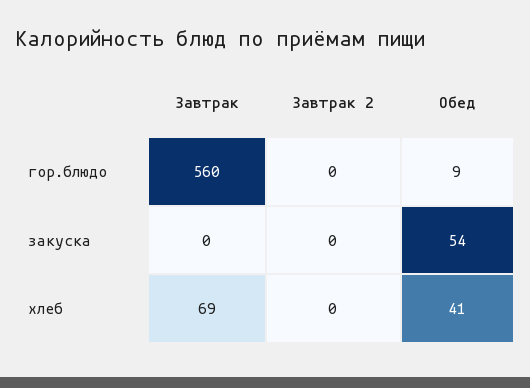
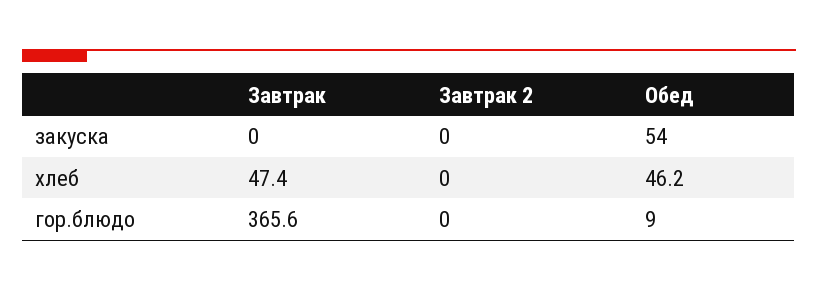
  {
    "Завтрак": {
-     "гор.блюдо": 560,
+     "гор.блюдо": 365.6,
      "закуска": 0,
-     "хлеб": 69
+     "хлеб": 47.4
    },
    "Завтрак 2": {
      "гор.блюдо": 0,
      "закуска": 0,
      "хлеб": 0
    },
    "Обед": {
      "гор.блюдо": 9,
      "закуска": 54,
-     "хлеб": 41
+     "хлеб": 46.2
    }
  }

